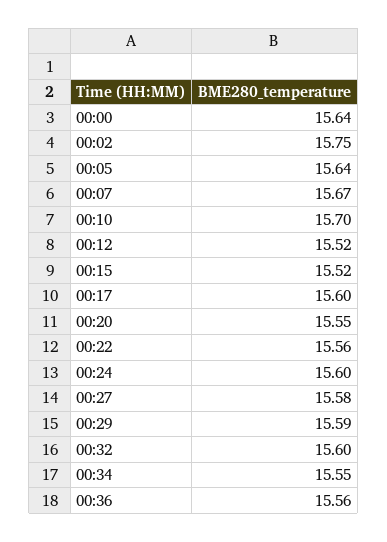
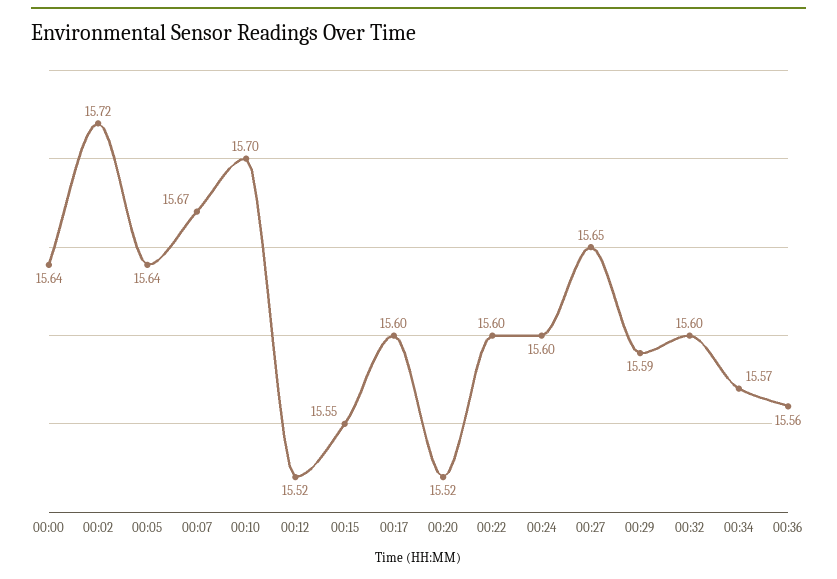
  {
    "00:00": 15.64,
-   "00:02": 15.75,
+   "00:02": 15.72,
    "00:05": 15.64,
    "00:07": 15.67,
    "00:10": 15.7,
    "00:12": 15.52,
-   "00:15": 15.52,
+   "00:15": 15.55,
    "00:17": 15.6,
-   "00:20": 15.55,
+   "00:20": 15.52,
-   "00:22": 15.56,
+   "00:22": 15.6,
    "00:24": 15.6,
-   "00:27": 15.58,
+   "00:27": 15.65,
    "00:29": 15.59,
    "00:32": 15.6,
-   "00:34": 15.55,
+   "00:34": 15.57,
    "00:36": 15.56
  }

